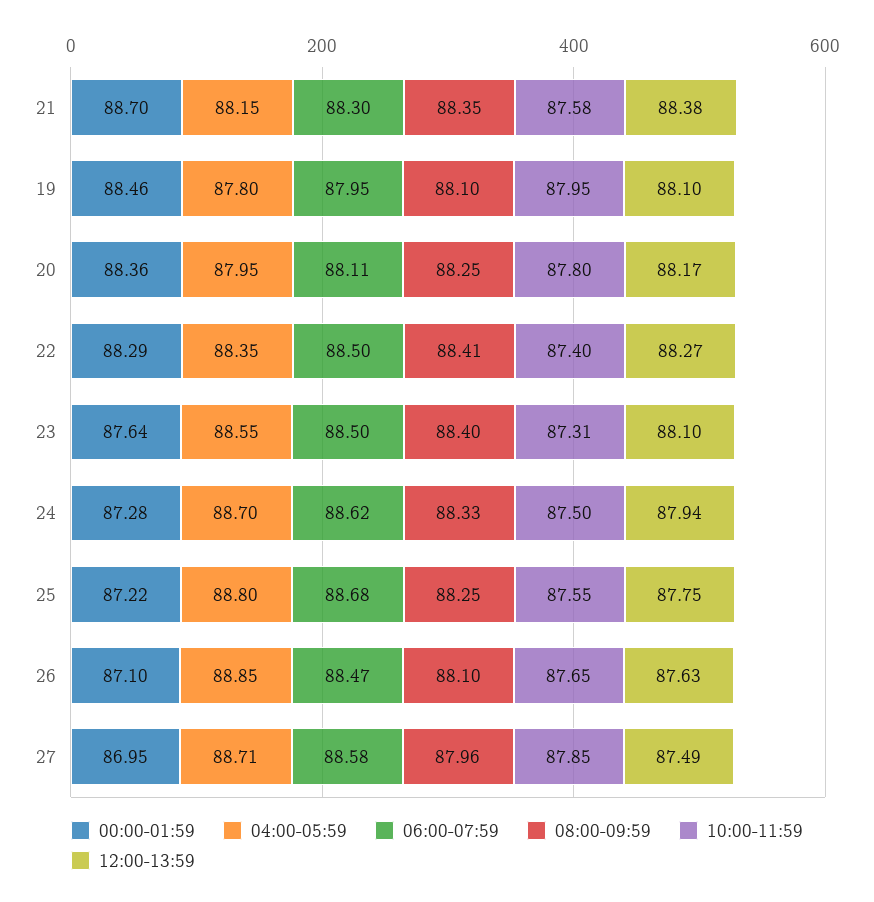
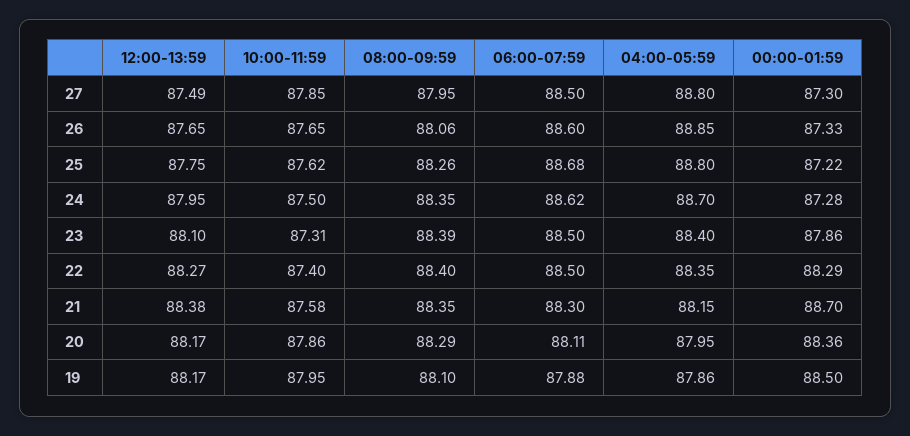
  {
    "00:00-01:59": {
      "21": 88.7,
-     "19": 88.46,
+     "19": 88.5,
      "20": 88.36,
      "22": 88.29,
-     "23": 87.64,
+     "23": 87.86,
      "24": 87.28,
      "25": 87.22,
-     "26": 87.1,
+     "26": 87.33,
-     "27": 86.95
+     "27": 87.3
    },
    "04:00-05:59": {
      "21": 88.15,
-     "19": 87.8,
+     "19": 87.86,
      "20": 87.95,
      "22": 88.35,
-     "23": 88.55,
+     "23": 88.4,
      "24": 88.7,
      "25": 88.8,
      "26": 88.85,
-     "27": 88.71
+     "27": 88.8
    },
    "06:00-07:59": {
      "21": 88.3,
-     "19": 87.95,
+     "19": 87.88,
      "20": 88.11,
      "22": 88.5,
      "23": 88.5,
      "24": 88.62,
      "25": 88.68,
-     "26": 88.47,
+     "26": 88.6,
-     "27": 88.58
+     "27": 88.5
    },
    "08:00-09:59": {
      "21": 88.35,
      "19": 88.1,
-     "20": 88.25,
+     "20": 88.29,
-     "22": 88.41,
+     "22": 88.4,
-     "23": 88.4,
+     "23": 88.39,
-     "24": 88.33,
+     "24": 88.35,
-     "25": 88.25,
+     "25": 88.26,
-     "26": 88.1,
+     "26": 88.06,
-     "27": 87.96
+     "27": 87.95
    },
    "10:00-11:59": {
      "21": 87.58,
      "19": 87.95,
-     "20": 87.8,
+     "20": 87.86,
      "22": 87.4,
      "23": 87.31,
      "24": 87.5,
-     "25": 87.55,
+     "25": 87.62,
      "26": 87.65,
      "27": 87.85
    },
    "12:00-13:59": {
      "21": 88.38,
-     "19": 88.1,
+     "19": 88.17,
      "20": 88.17,
      "22": 88.27,
      "23": 88.1,
-     "24": 87.94,
+     "24": 87.95,
      "25": 87.75,
-     "26": 87.63,
+     "26": 87.65,
      "27": 87.49
    }
  }

